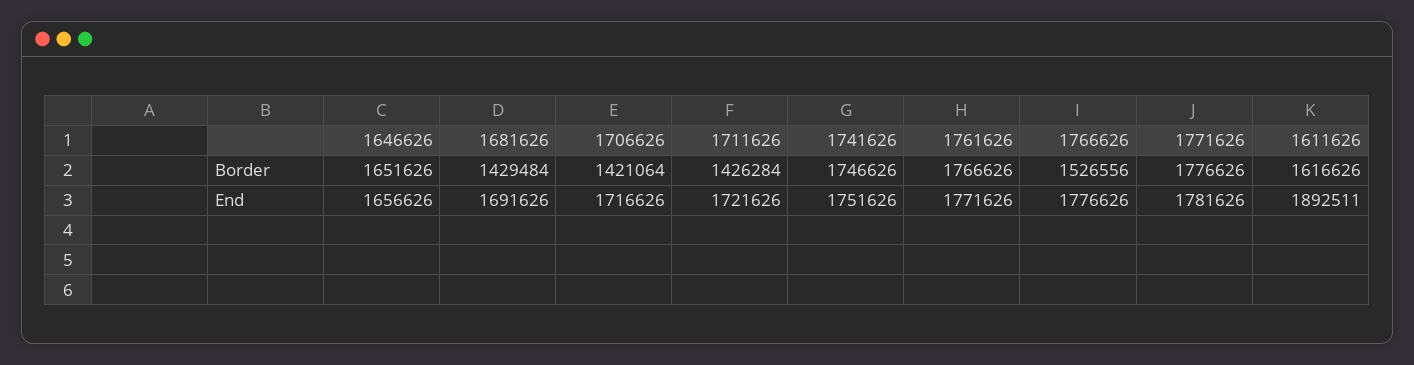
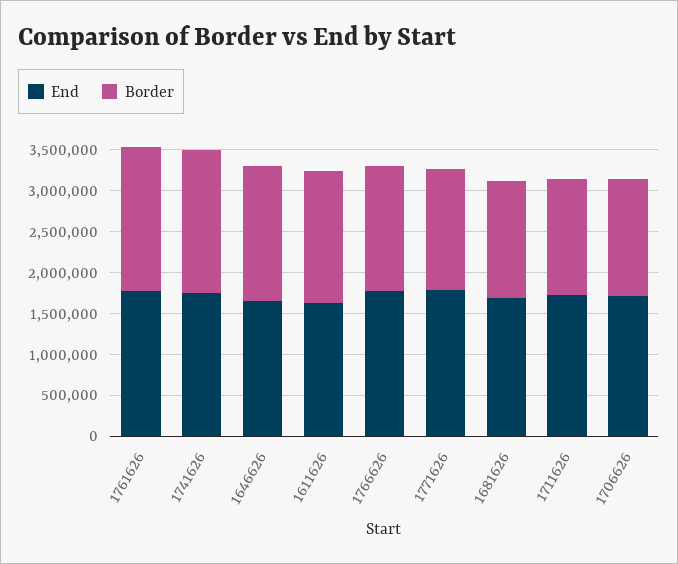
  {
    "Border": {
      "1646626": 1651626,
      "1681626": 1429484,
      "1706626": 1421064,
      "1711626": 1426284,
      "1741626": 1746626,
      "1761626": 1766626,
      "1766626": 1526556,
-     "1771626": 1776626,
+     "1771626": 1500000,
      "1611626": 1616626
    },
    "End": {
      "1646626": 1656626,
      "1681626": 1691626,
      "1706626": 1716626,
      "1711626": 1721626,
      "1741626": 1751626,
      "1761626": 1771626,
      "1766626": 1776626,
      "1771626": 1781626,
-     "1611626": 1892511
+     "1611626": 1600000
    }
  }

